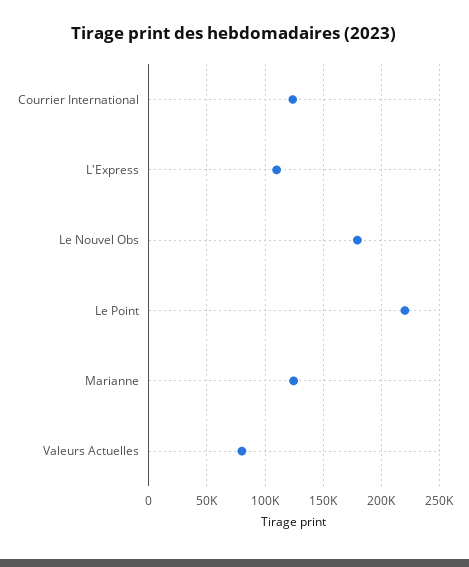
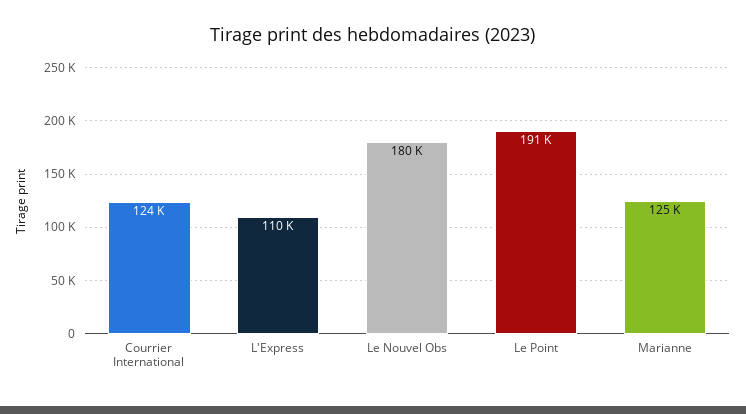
  {
    "Courrier International": 124000,
    "L'Express": 110000,
    "Le Nouvel Obs": 180000,
-   "Le Point": 220000,
+   "Le Point": 191000,
-   "Marianne": 125000,
+   "Marianne": 125000
-   "Valeurs Actuelles": 80000
  }

